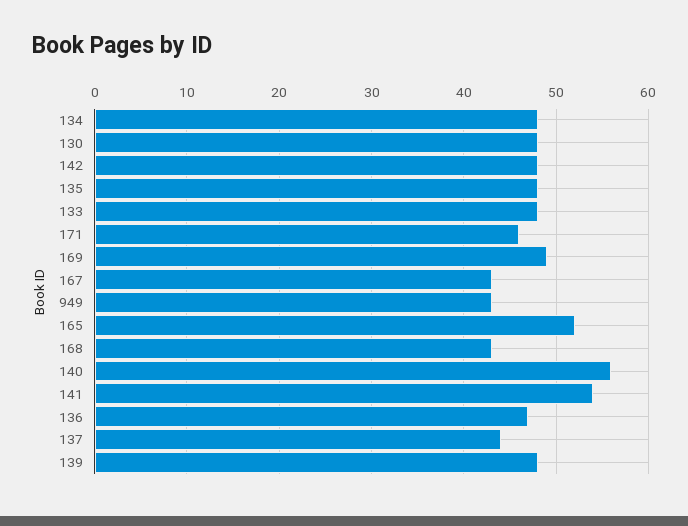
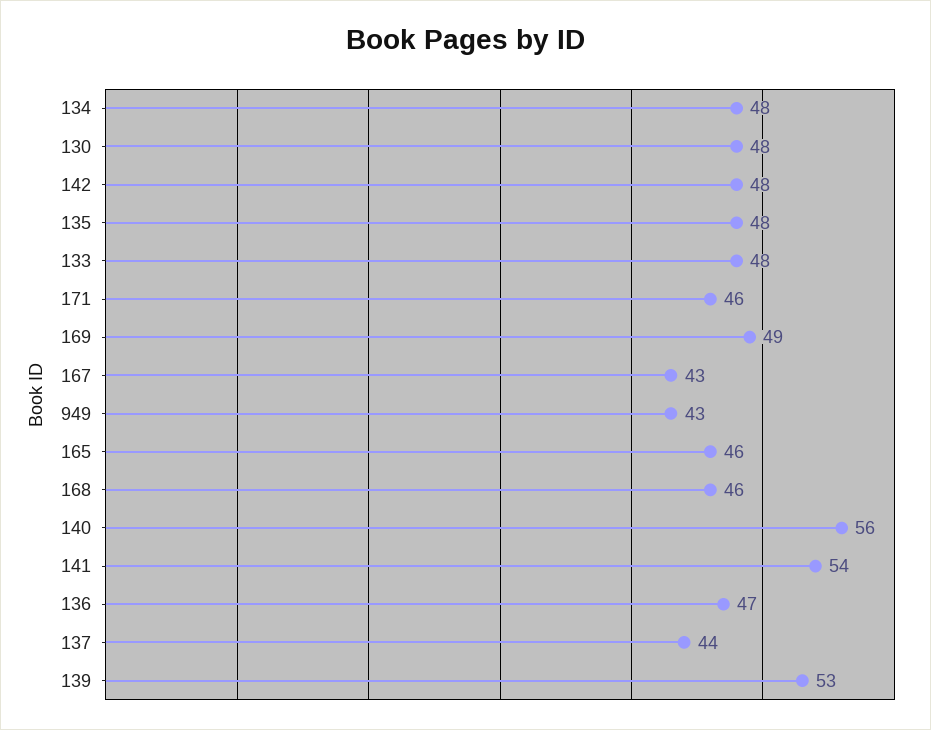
  {
    "134": 48,
    "130": 48,
    "142": 48,
    "135": 48,
    "133": 48,
    "171": 46,
    "169": 49,
    "167": 43,
    "949": 43,
-   "165": 52,
+   "165": 46,
-   "168": 43,
+   "168": 46,
    "140": 56,
    "141": 54,
    "136": 47,
    "137": 44,
-   "139": 48
+   "139": 53
  }

